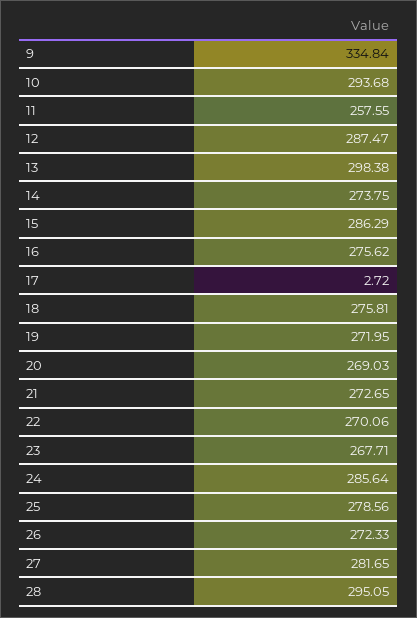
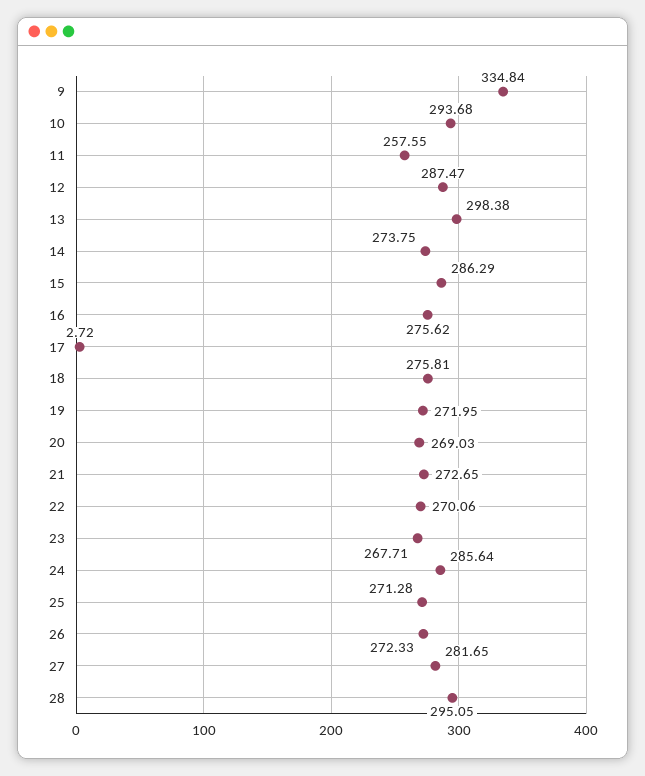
  {
    "9": 334.84,
    "10": 293.68,
    "11": 257.55,
    "12": 287.47,
    "13": 298.38,
    "14": 273.75,
    "15": 286.29,
    "16": 275.62,
    "17": 2.72,
    "18": 275.81,
    "19": 271.95,
    "20": 269.03,
    "21": 272.65,
    "22": 270.06,
    "23": 267.71,
    "24": 285.64,
-   "25": 278.56,
+   "25": 271.28,
    "26": 272.33,
    "27": 281.65,
    "28": 295.05
  }

